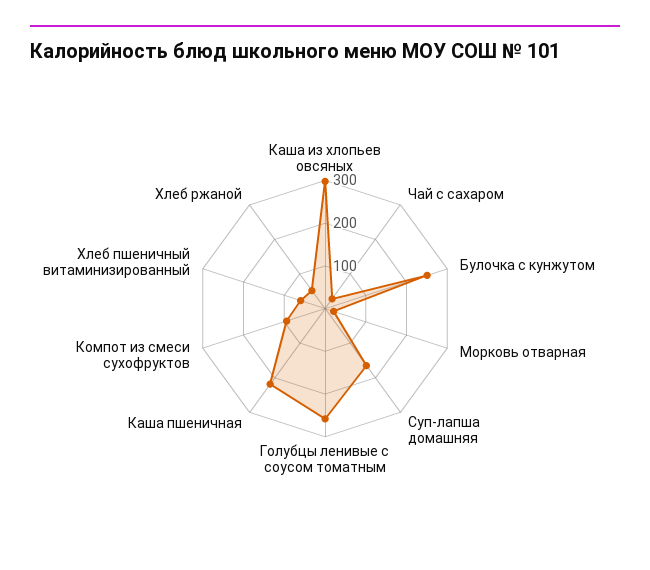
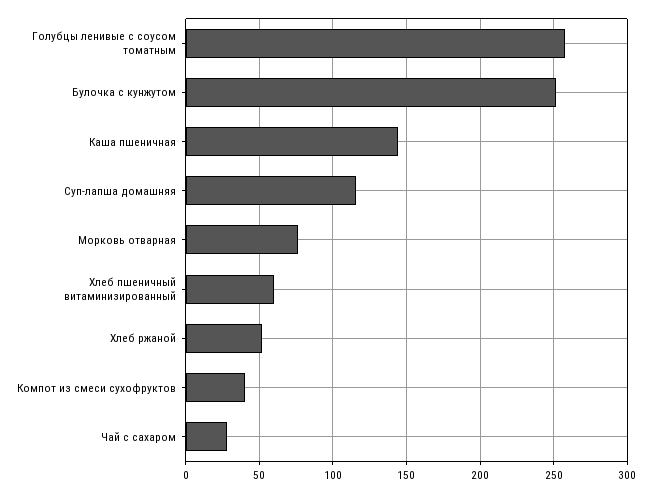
  {
-   "Каша из хлопьев овсяных": 300,
    "Чай с сахаром": 30,
    "Булочка с кунжутом": 250,
-   "Морковь отварная": 20,
+   "Морковь отварная": 75,
-   "Суп-лапша домашняя": 160,
+   "Суп-лапша домашняя": 115,
    "Голубцы ленивые с соусом томатным": 260,
-   "Каша пшеничная": 220,
+   "Каша пшеничная": 145,
-   "Компот из смеси сухофруктов": 100,
+   "Компот из смеси сухофруктов": 40,
    "Хлеб пшеничный витаминизированный": 60,
    "Хлеб ржаной": 50
  }

